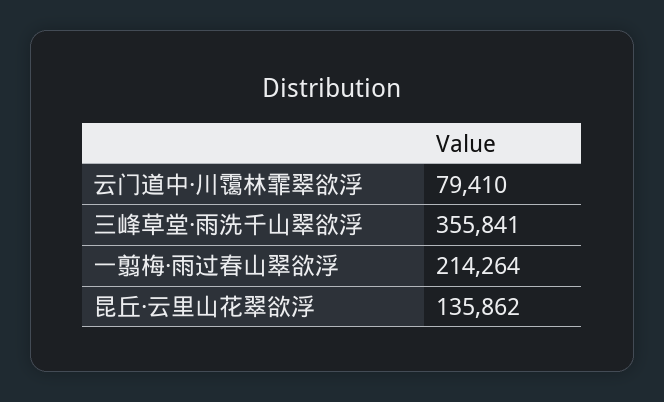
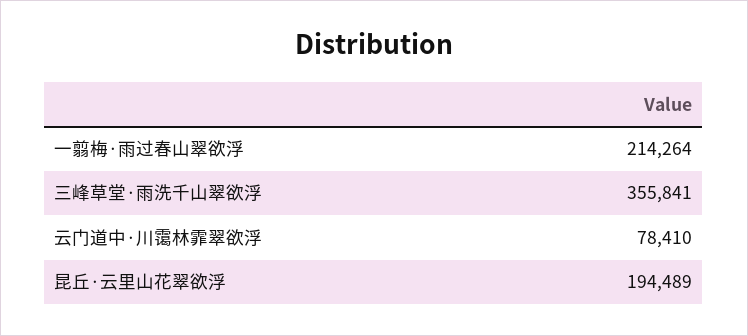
  {
-   "云门道中·川霭林霏翠欲浮": 79410,
+   "云门道中·川霭林霏翠欲浮": 78410,
    "三峰草堂·雨洗千山翠欲浮": 355841,
    "一翦梅·雨过春山翠欲浮": 214264,
-   "昆丘·云里山花翠欲浮": 135862
+   "昆丘·云里山花翠欲浮": 194489
  }

